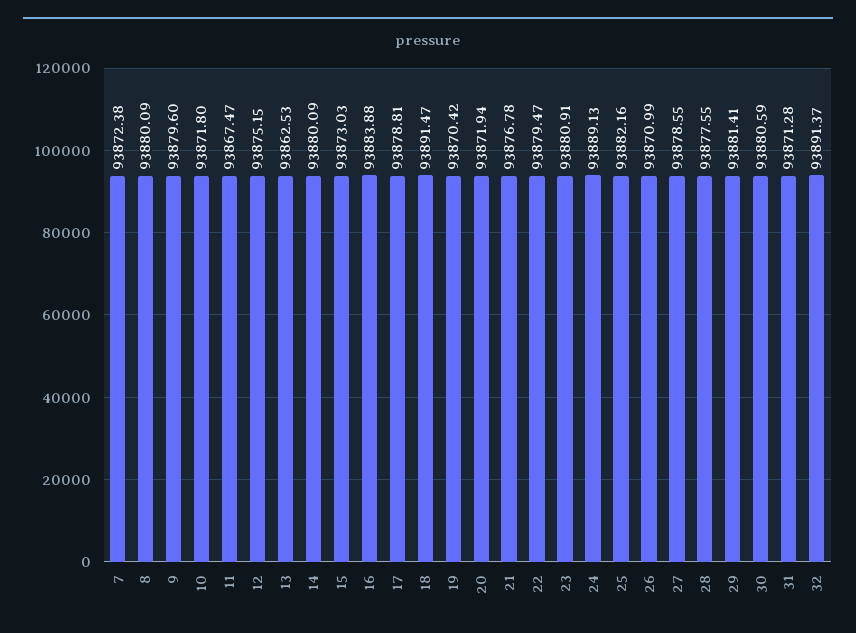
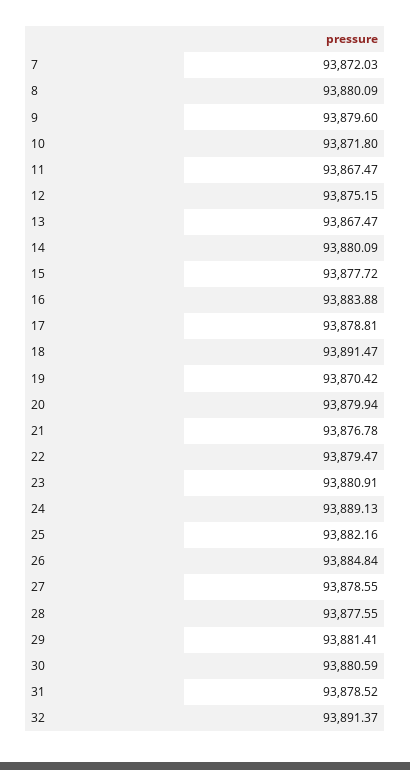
  {
-   "7": 93872.38,
+   "7": 93872.03,
    "8": 93880.09,
    "9": 93879.6,
    "10": 93871.8,
    "11": 93867.47,
    "12": 93875.15,
-   "13": 93862.53,
+   "13": 93867.47,
    "14": 93880.09,
-   "15": 93873.03,
+   "15": 93877.72,
    "16": 93883.88,
    "17": 93878.81,
    "18": 93891.47,
    "19": 93870.42,
-   "20": 93871.94,
+   "20": 93879.94,
    "21": 93876.78,
    "22": 93879.47,
    "23": 93880.91,
    "24": 93889.13,
    "25": 93882.16,
-   "26": 93870.99,
+   "26": 93884.84,
    "27": 93878.55,
    "28": 93877.55,
    "29": 93881.41,
    "30": 93880.59,
-   "31": 93871.28,
+   "31": 93878.52,
    "32": 93891.37
  }

